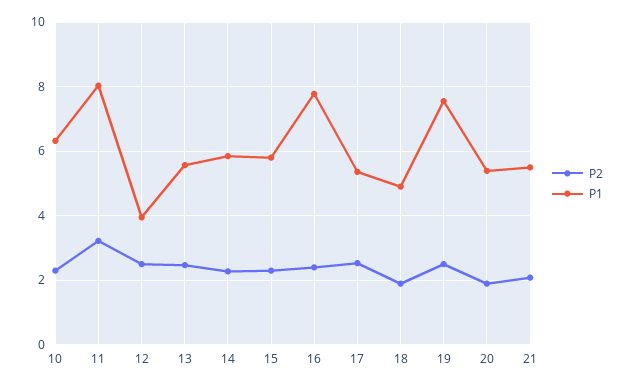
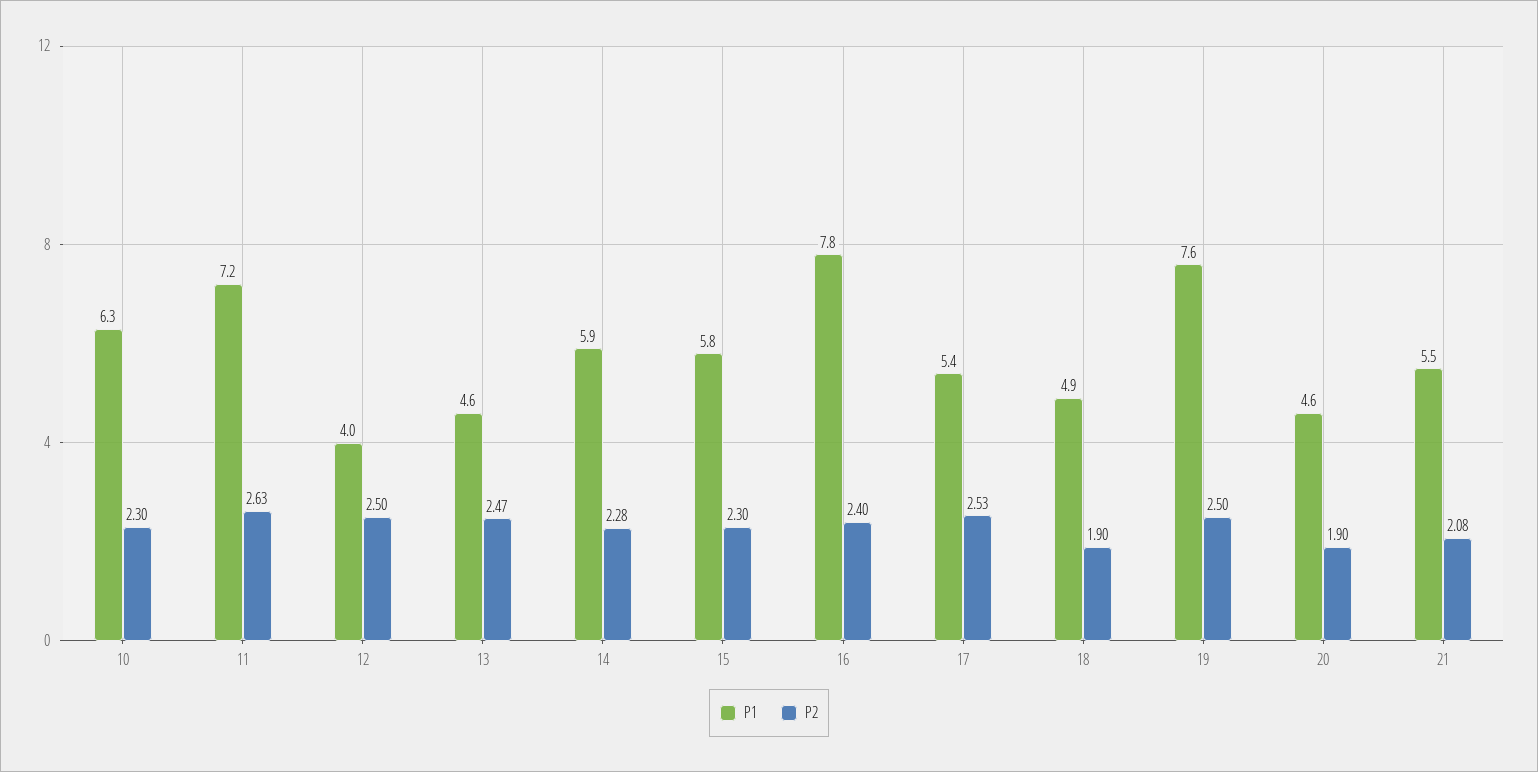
  {
    "P2": {
      "10": 2.3,
-     "11": 3.2,
+     "11": 2.63,
      "12": 2.5,
      "13": 2.47,
      "14": 2.28,
      "15": 2.3,
      "16": 2.4,
      "17": 2.53,
      "18": 1.9,
      "19": 2.5,
      "20": 1.9,
      "21": 2.08
    },
    "P1": {
      "10": 6.3,
-     "11": 8,
+     "11": 7.2,
      "12": 4,
-     "13": 5.6,
+     "13": 4.6,
      "14": 5.9,
      "15": 5.8,
      "16": 7.8,
      "17": 5.4,
      "18": 4.9,
      "19": 7.6,
-     "20": 5.4,
+     "20": 4.6,
      "21": 5.5
    }
  }

